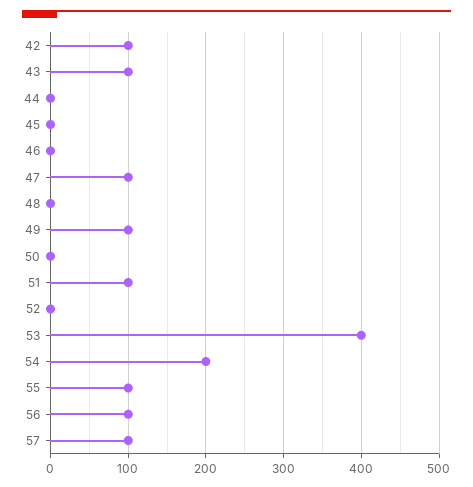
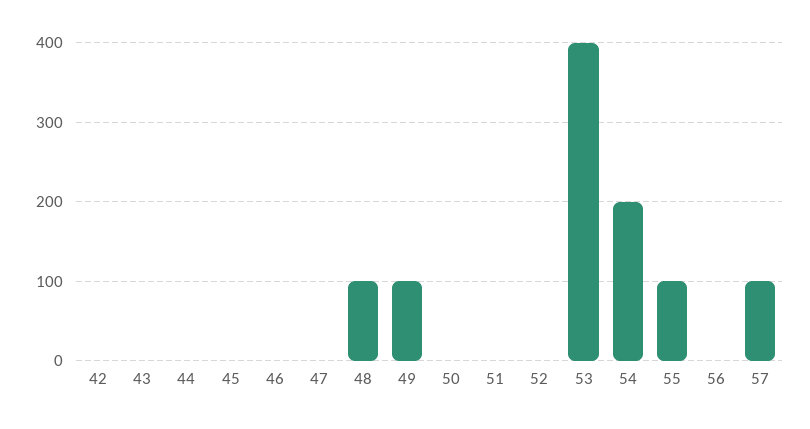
  {
-   "42": 100,
+   "42": 0,
-   "43": 100,
+   "43": 0,
    "44": 0,
    "45": 0,
    "46": 0,
-   "47": 100,
+   "47": 0,
-   "48": 0,
+   "48": 100,
    "49": 100,
    "50": 0,
-   "51": 100,
+   "51": 0,
    "52": 0,
    "53": 400,
    "54": 200,
    "55": 100,
-   "56": 100,
+   "56": 0,
    "57": 100
  }

